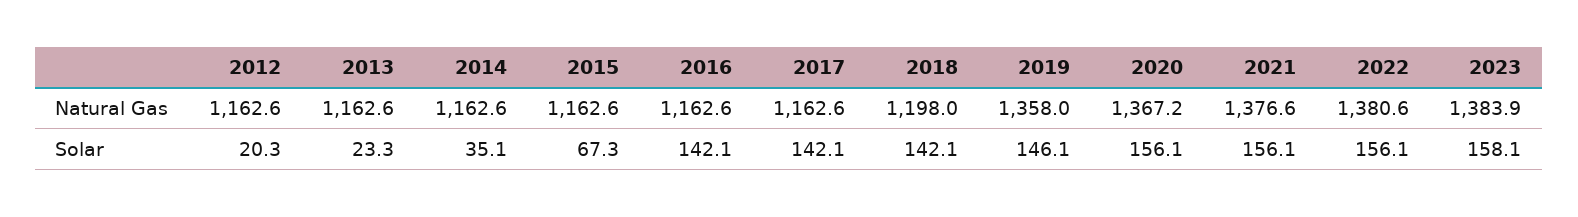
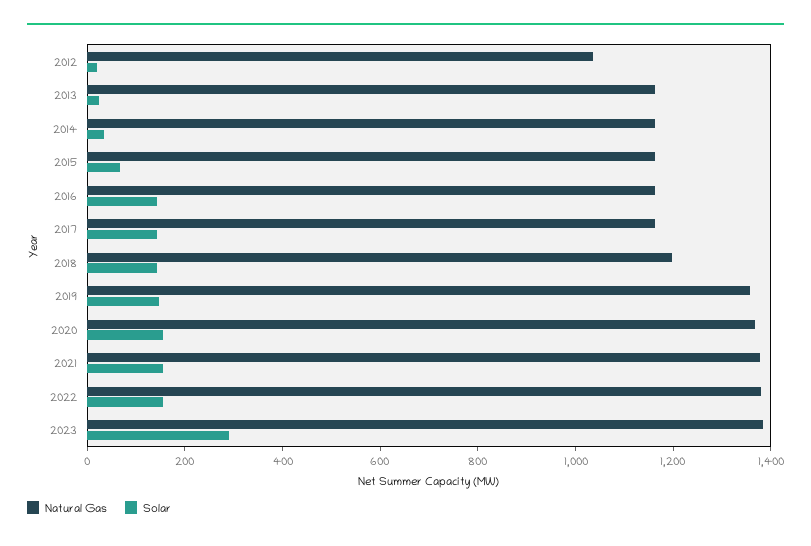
  {
    "Natural Gas": {
-     "2012": 1162.6,
+     "2012": 1050,
      "2013": 1162.6,
      "2014": 1162.6,
      "2015": 1162.6,
      "2016": 1162.6,
      "2017": 1162.6,
      "2018": 1198,
      "2019": 1358,
      "2020": 1367.2,
      "2021": 1376.6,
      "2022": 1380.6,
      "2023": 1383.9
    },
    "Solar": {
      "2012": 20.3,
      "2013": 23.3,
      "2014": 35.1,
      "2015": 67.3,
      "2016": 142.1,
      "2017": 142.1,
      "2018": 142.1,
      "2019": 146.1,
      "2020": 156.1,
      "2021": 156.1,
      "2022": 156.1,
-     "2023": 158.1
+     "2023": 300
    }
  }

